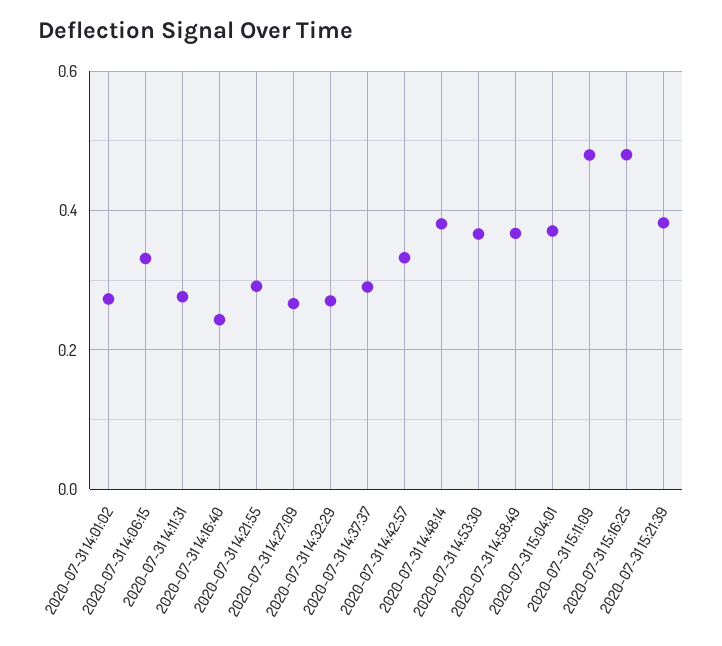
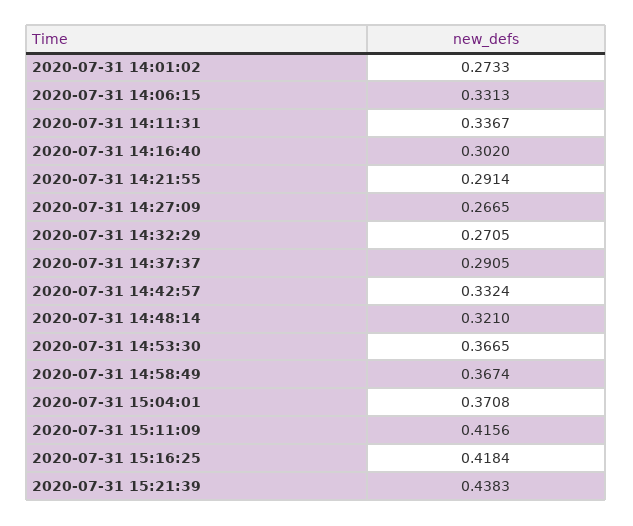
  {
    "2020-07-31 14:01:02": 0.2733,
    "2020-07-31 14:06:15": 0.3313,
-   "2020-07-31 14:11:31": 0.28,
+   "2020-07-31 14:11:31": 0.3367,
-   "2020-07-31 14:16:40": 0.24,
+   "2020-07-31 14:16:40": 0.302,
    "2020-07-31 14:21:55": 0.2914,
    "2020-07-31 14:27:09": 0.2665,
    "2020-07-31 14:32:29": 0.2705,
    "2020-07-31 14:37:37": 0.2905,
    "2020-07-31 14:42:57": 0.3324,
-   "2020-07-31 14:48:14": 0.38,
+   "2020-07-31 14:48:14": 0.321,
    "2020-07-31 14:53:30": 0.3665,
    "2020-07-31 14:58:49": 0.3674,
    "2020-07-31 15:04:01": 0.3708,
-   "2020-07-31 15:11:09": 0.48,
+   "2020-07-31 15:11:09": 0.4156,
-   "2020-07-31 15:16:25": 0.48,
+   "2020-07-31 15:16:25": 0.4184,
-   "2020-07-31 15:21:39": 0.38
+   "2020-07-31 15:21:39": 0.4383
  }

